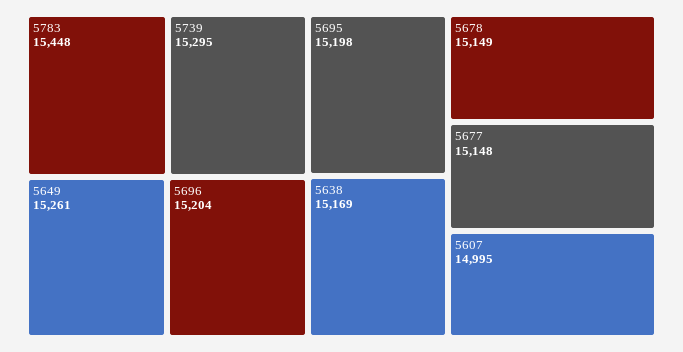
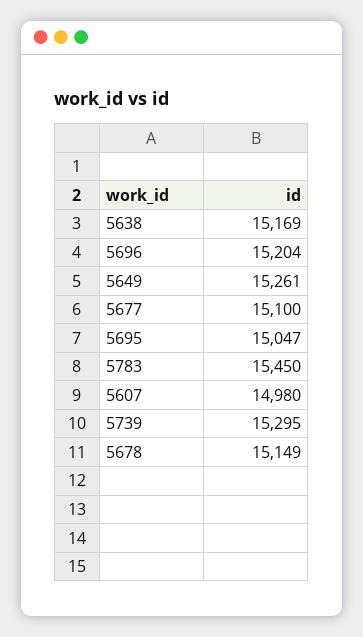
  {
-   "5783": 15448,
+   "5783": 15450,
    "5739": 15295,
    "5649": 15261,
    "5696": 15204,
-   "5695": 15198,
+   "5695": 15047,
    "5638": 15169,
    "5678": 15149,
-   "5677": 15148,
+   "5677": 15100,
-   "5607": 14995
+   "5607": 14980
  }

